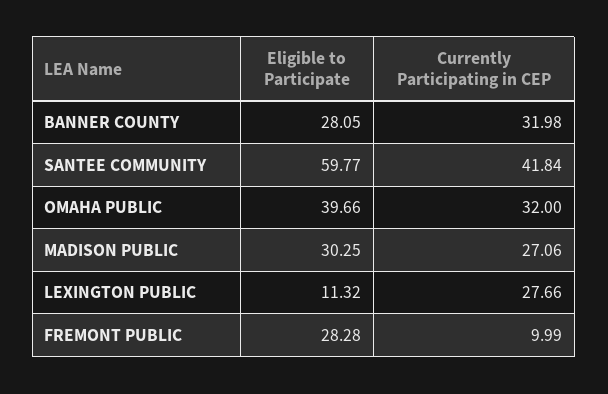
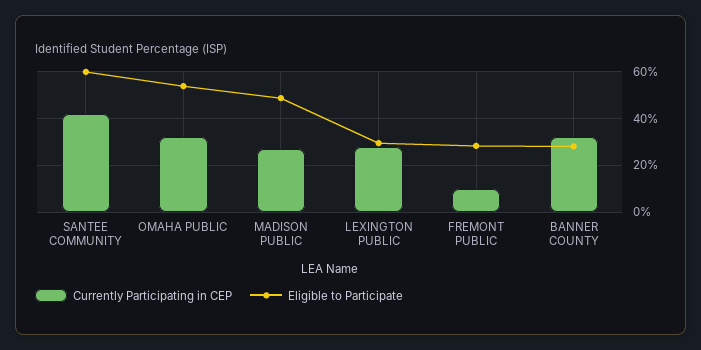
  {
    "Eligible to Participate": {
      "BANNER COUNTY": 28.05,
      "SANTEE COMMUNITY": 59.77,
-     "OMAHA PUBLIC": 39.66,
+     "OMAHA PUBLIC": 55,
-     "MADISON PUBLIC": 30.25,
+     "MADISON PUBLIC": 50,
-     "LEXINGTON PUBLIC": 11.32,
+     "LEXINGTON PUBLIC": 30,
      "FREMONT PUBLIC": 28.28
    },
    "Currently Participating in CEP": {
      "BANNER COUNTY": 31.98,
      "SANTEE COMMUNITY": 41.84,
      "OMAHA PUBLIC": 32,
      "MADISON PUBLIC": 27.06,
      "LEXINGTON PUBLIC": 27.66,
      "FREMONT PUBLIC": 9.99
    }
  }

